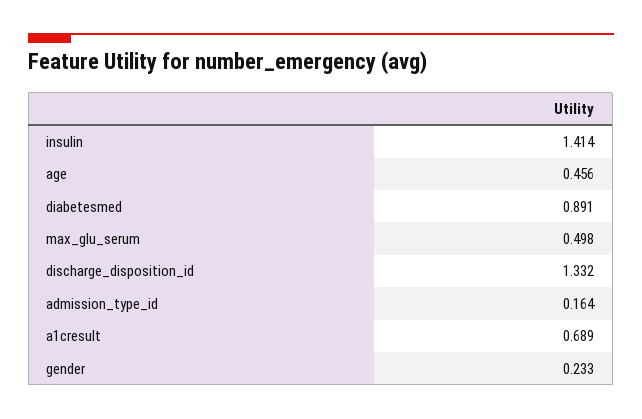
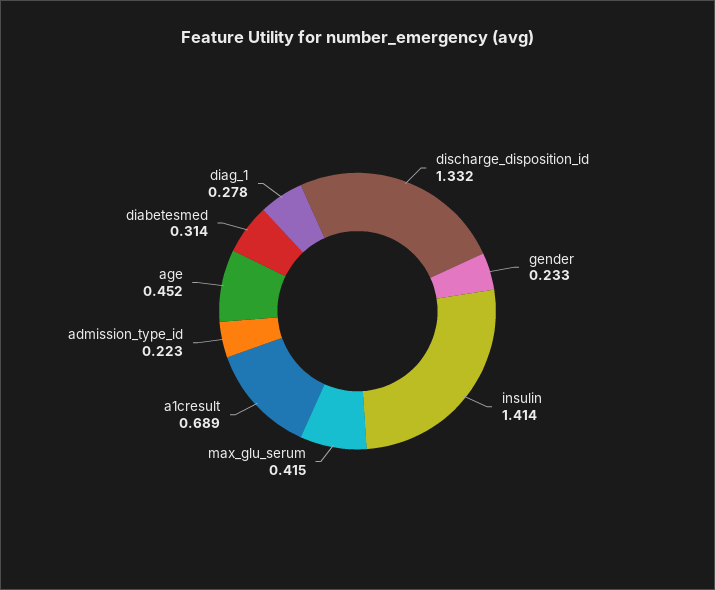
  {
    "insulin": 1.414,
-   "age": 0.456,
+   "age": 0.452,
-   "diabetesmed": 0.891,
+   "diabetesmed": 0.314,
-   "max_glu_serum": 0.498,
+   "max_glu_serum": 0.415,
    "discharge_disposition_id": 1.332,
-   "admission_type_id": 0.164,
+   "admission_type_id": 0.223,
    "a1cresult": 0.689,
-   "gender": 0.233
+   "gender": 0.233,
+   "diag_1": 0.278
  }

